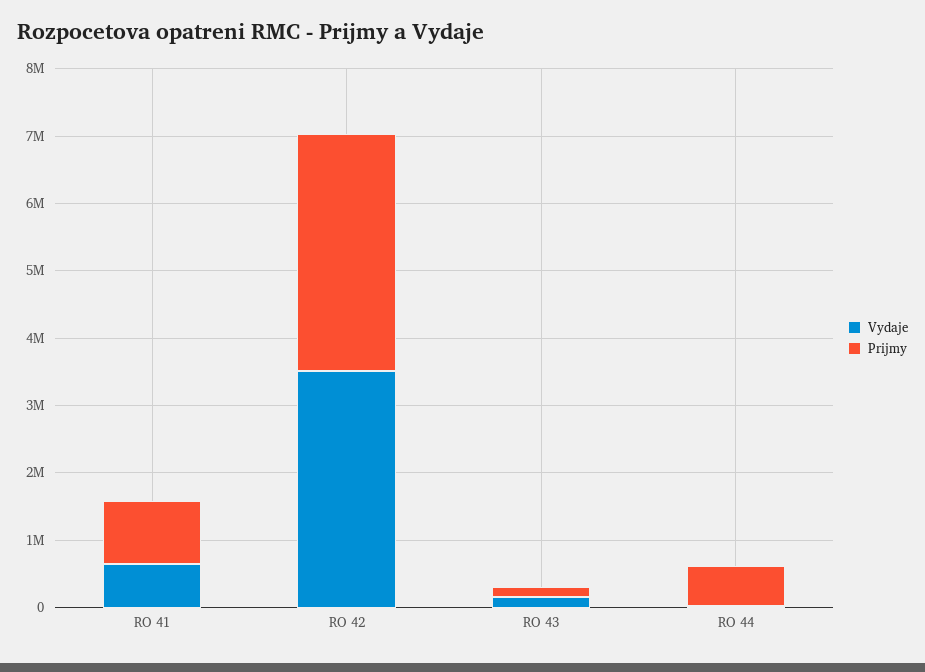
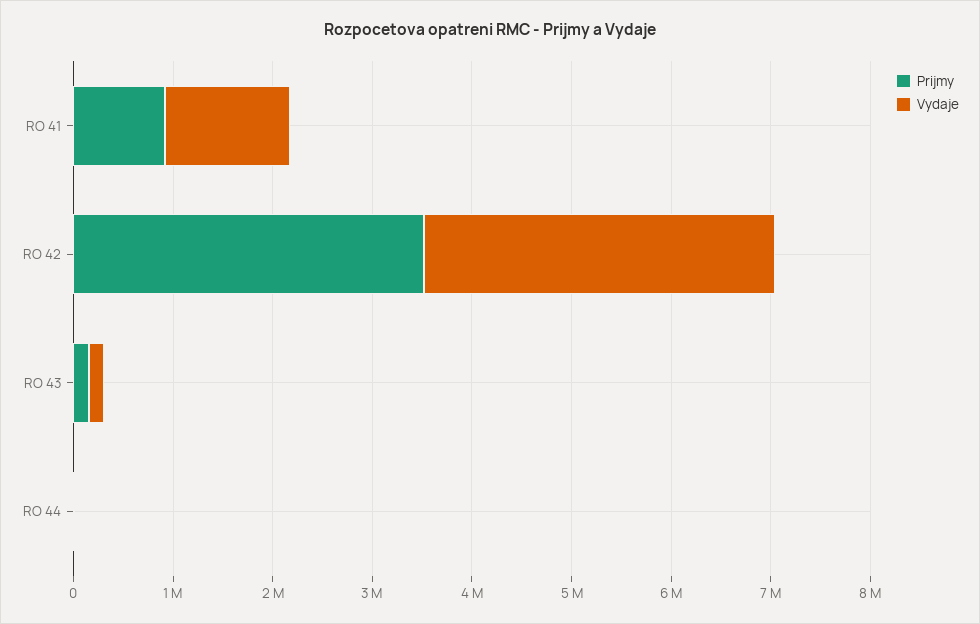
  {
    "Vydaje": {
-     "RO 41": 600000,
+     "RO 41": 1200000,
      "RO 42": 3600000,
      "RO 43": 200000,
      "RO 44": 0
    },
    "Prijmy": {
      "RO 41": 1000000,
      "RO 42": 3600000,
      "RO 43": 200000,
-     "RO 44": 600000
+     "RO 44": 0
    }
  }

